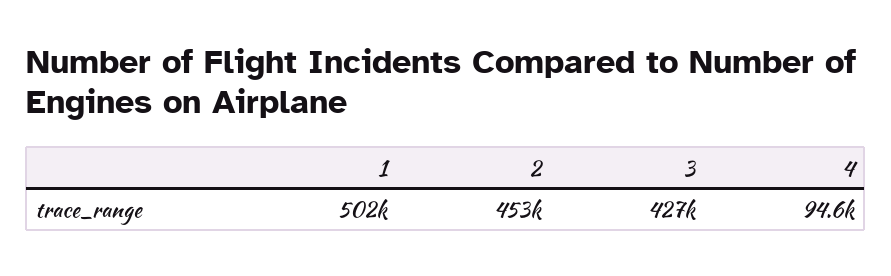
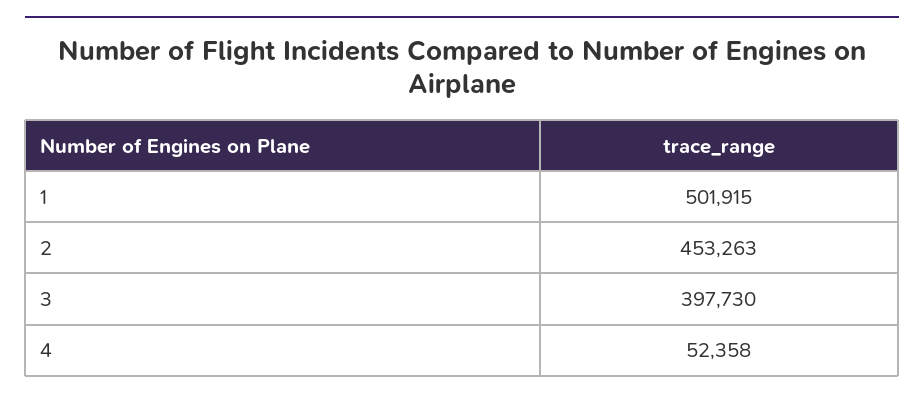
  {
    "1": 501915,
    "2": 453263,
-   "3": 427000,
+   "3": 397730,
-   "4": 94600
+   "4": 52358
  }

